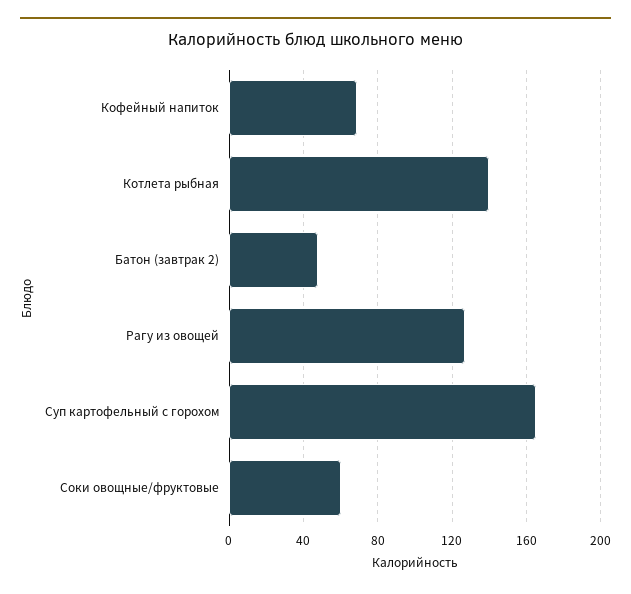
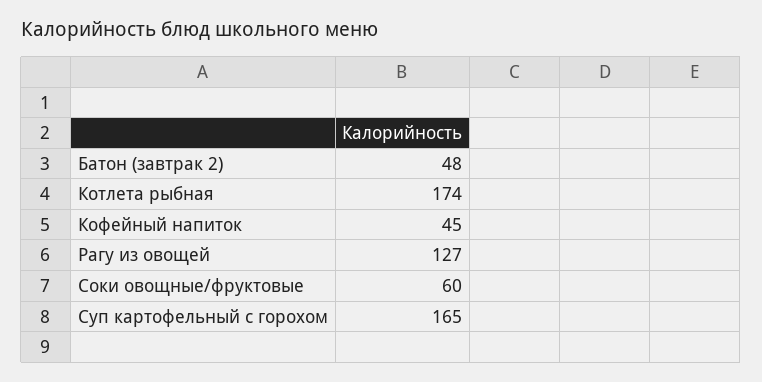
  {
-   "Кофейный напиток": 70,
+   "Кофейный напиток": 45,
-   "Котлета рыбная": 140,
+   "Котлета рыбная": 174,
    "Батон (завтрак 2)": 48,
    "Рагу из овощей": 127,
    "Суп картофельный с горохом": 165,
    "Соки овощные/фруктовые": 60
  }

